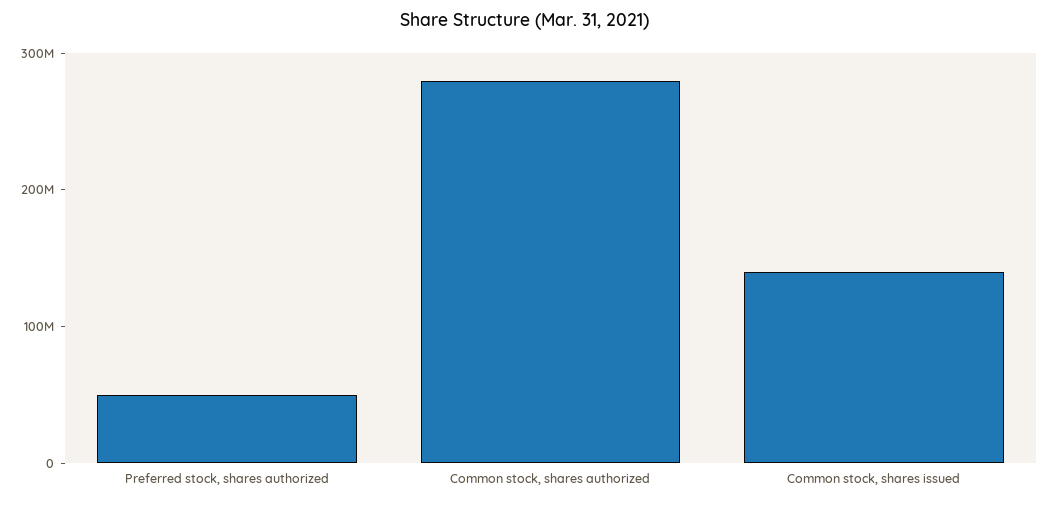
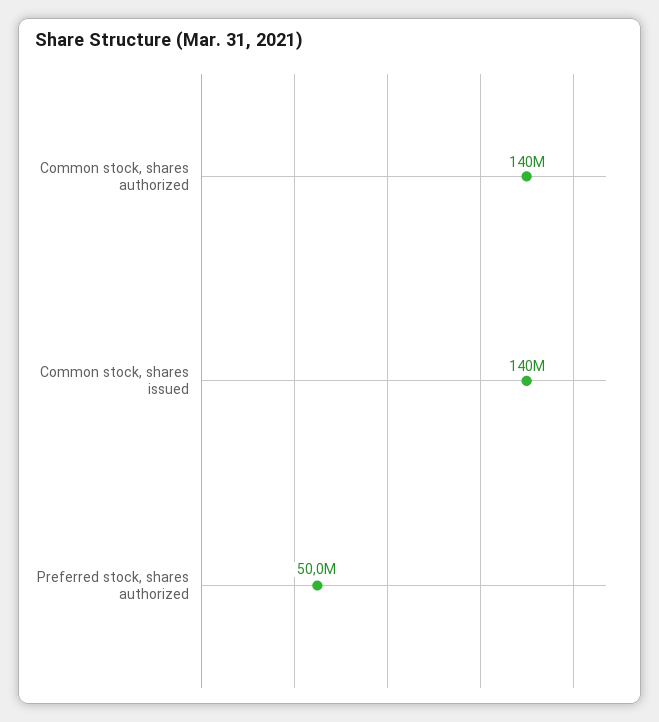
  {
    "Preferred stock, shares authorized": 50000000,
-   "Common stock, shares authorized": 280000000,
+   "Common stock, shares authorized": 140000000,
    "Common stock, shares issued": 140000000
  }

